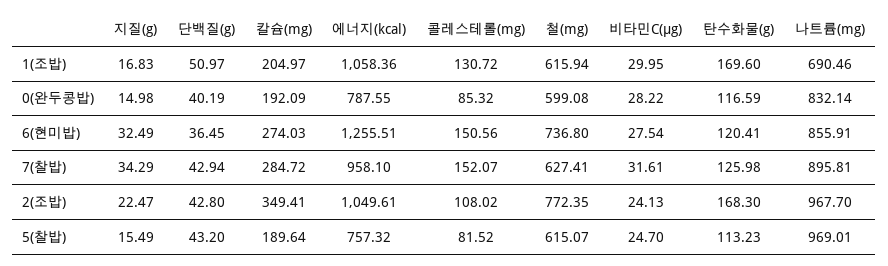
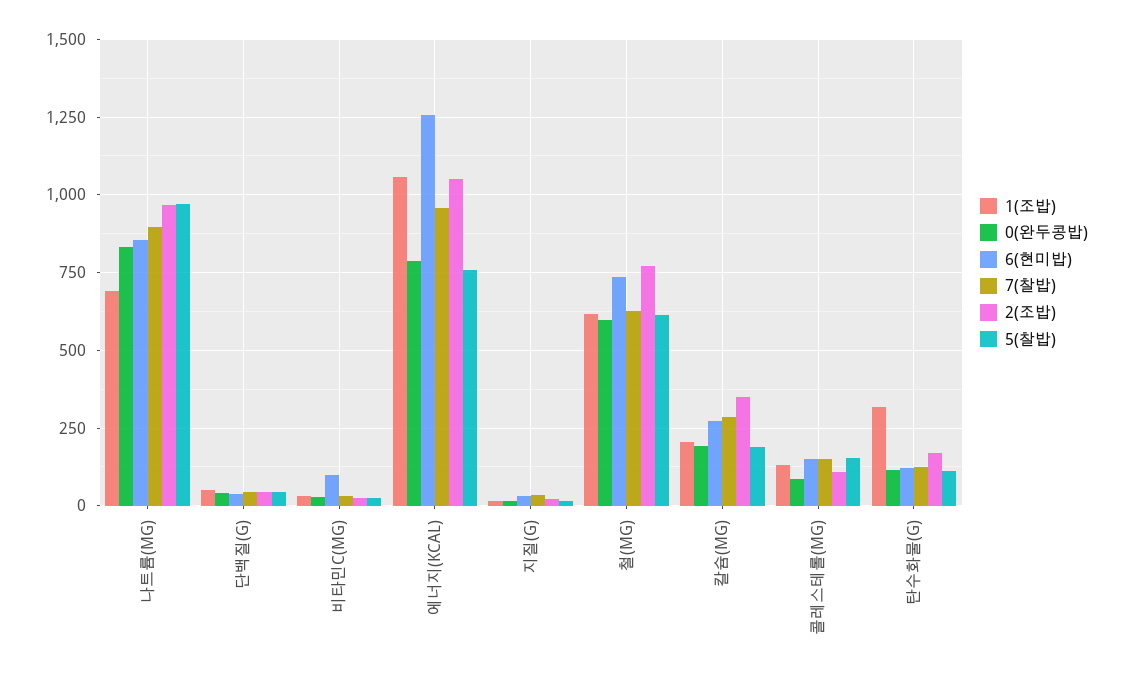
  {
    "1(조밥)": {
      "지질(g)": 16.83,
      "단백질(g)": 50.97,
      "칼슘(mg)": 204.97,
      "에너지(kcal)": 1058.36,
      "콜레스테롤(mg)": 130.72,
      "철(mg)": 615.94,
      "비타민C(μg)": 29.95,
-     "탄수화물(g)": 169.6,
+     "탄수화물(g)": 325,
      "나트륨(mg)": 690.46
    },
    "0(완두콩밥)": {
      "지질(g)": 14.98,
      "단백질(g)": 40.19,
      "칼슘(mg)": 192.09,
      "에너지(kcal)": 787.55,
      "콜레스테롤(mg)": 85.32,
      "철(mg)": 599.08,
      "비타민C(μg)": 28.22,
      "탄수화물(g)": 116.59,
      "나트륨(mg)": 832.14
    },
    "6(현미밥)": {
      "지질(g)": 32.49,
      "단백질(g)": 36.45,
      "칼슘(mg)": 274.03,
      "에너지(kcal)": 1255.51,
      "콜레스테롤(mg)": 150.56,
      "철(mg)": 736.8,
-     "비타민C(μg)": 27.54,
+     "비타민C(μg)": 100,
      "탄수화물(g)": 120.41,
      "나트륨(mg)": 855.91
    },
    "7(찰밥)": {
      "지질(g)": 34.29,
      "단백질(g)": 42.94,
      "칼슘(mg)": 284.72,
      "에너지(kcal)": 958.1,
      "콜레스테롤(mg)": 152.07,
      "철(mg)": 627.41,
      "비타민C(μg)": 31.61,
      "탄수화물(g)": 125.98,
      "나트륨(mg)": 895.81
    },
    "2(조밥)": {
      "지질(g)": 22.47,
      "단백질(g)": 42.8,
      "칼슘(mg)": 349.41,
      "에너지(kcal)": 1049.61,
      "콜레스테롤(mg)": 108.02,
      "철(mg)": 772.35,
      "비타민C(μg)": 24.13,
      "탄수화물(g)": 168.3,
      "나트륨(mg)": 967.7
    },
    "5(찰밥)": {
      "지질(g)": 15.49,
      "단백질(g)": 43.2,
      "칼슘(mg)": 189.64,
      "에너지(kcal)": 757.32,
-     "콜레스테롤(mg)": 81.52,
+     "콜레스테롤(mg)": 150,
      "철(mg)": 615.07,
      "비타민C(μg)": 24.7,
      "탄수화물(g)": 113.23,
      "나트륨(mg)": 969.01
    }
  }

